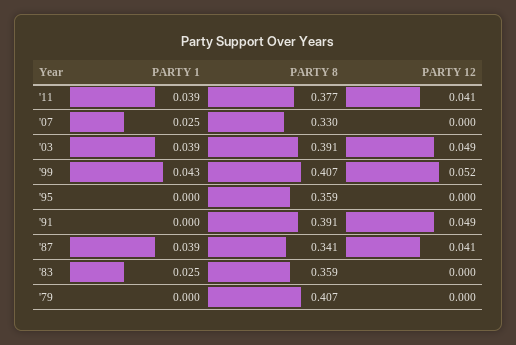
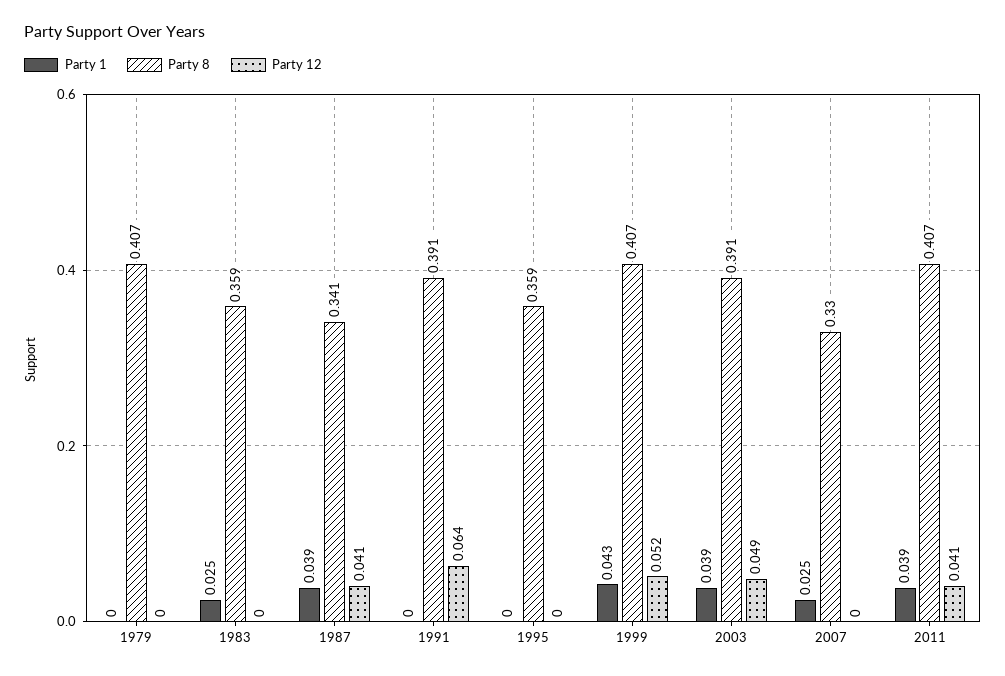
  {
    "PARTY 1": {
      "'11": 0.039,
      "'07": 0.025,
      "'03": 0.039,
      "'99": 0.043,
      "'95": 0,
      "'91": 0,
      "'87": 0.039,
      "'83": 0.025,
      "'79": 0
    },
    "PARTY 8": {
-     "'11": 0.377,
+     "'11": 0.407,
      "'07": 0.33,
      "'03": 0.391,
      "'99": 0.407,
      "'95": 0.359,
      "'91": 0.391,
      "'87": 0.341,
      "'83": 0.359,
      "'79": 0.407
    },
    "PARTY 12": {
      "'11": 0.041,
      "'07": 0,
      "'03": 0.049,
      "'99": 0.052,
      "'95": 0,
-     "'91": 0.049,
+     "'91": 0.064,
      "'87": 0.041,
      "'83": 0,
      "'79": 0
    }
  }

